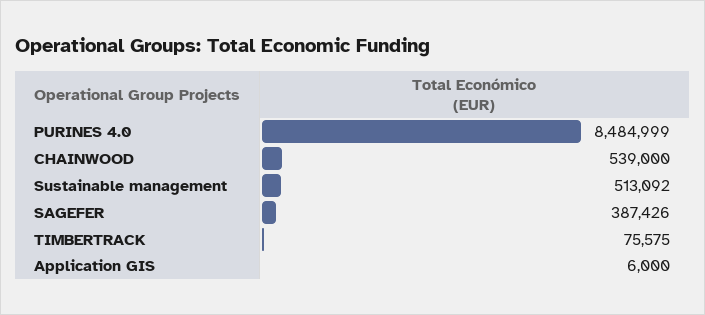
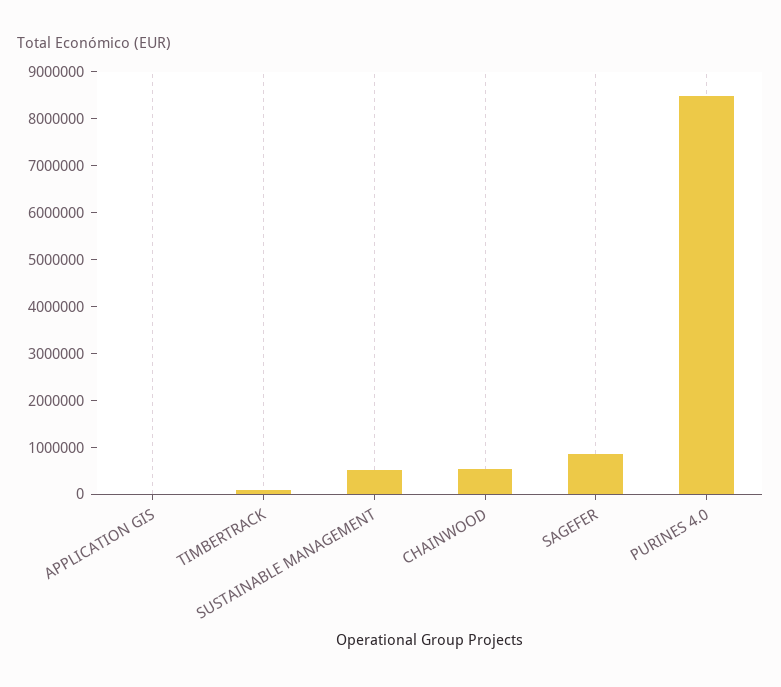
  {
    "PURINES 4.0": 8484999,
    "CHAINWOOD": 539000,
    "Sustainable management": 513092,
-   "SAGEFER": 387426,
+   "SAGEFER": 800000,
    "TIMBERTRACK": 75575,
    "Application GIS": 6000
  }

